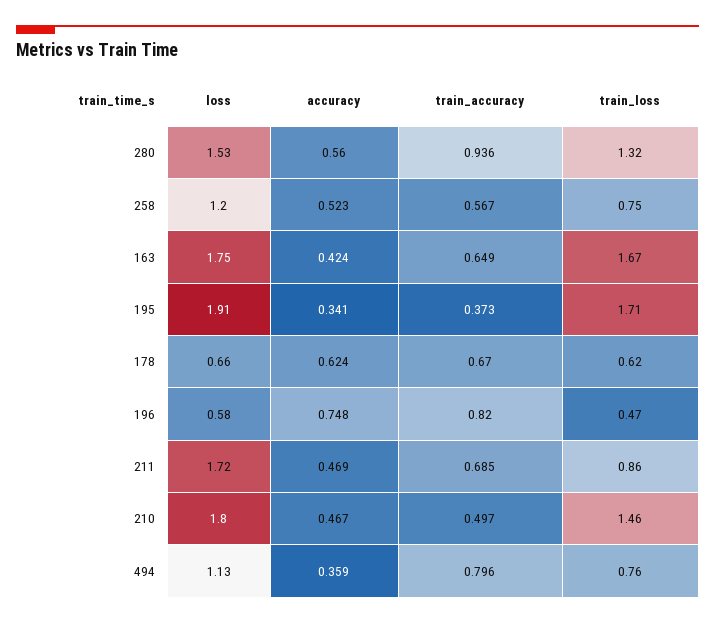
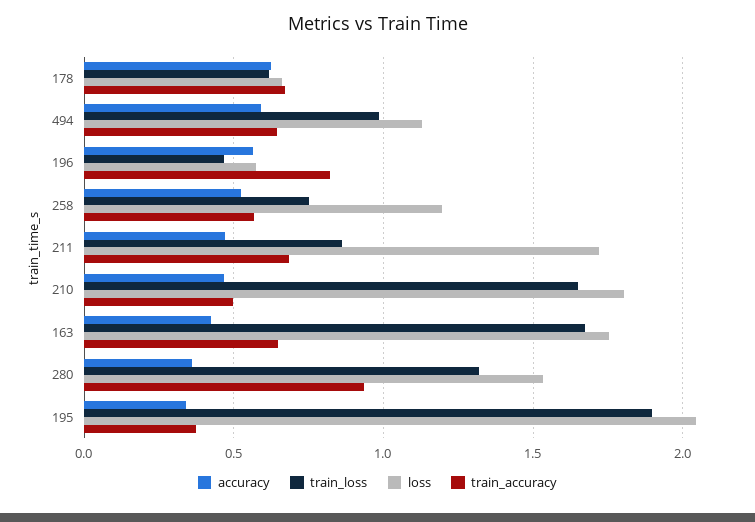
  {
    "loss": {
      "280": 1.53,
      "258": 1.2,
      "163": 1.75,
-     "195": 1.91,
+     "195": 2.05,
      "178": 0.66,
      "196": 0.58,
      "211": 1.72,
      "210": 1.8,
      "494": 1.13
    },
    "accuracy": {
-     "280": 0.56,
+     "280": 0.35,
      "258": 0.523,
      "163": 0.424,
      "195": 0.341,
      "178": 0.624,
-     "196": 0.748,
+     "196": 0.55,
      "211": 0.469,
      "210": 0.467,
-     "494": 0.359
+     "494": 0.6
    },
    "train_accuracy": {
      "280": 0.936,
      "258": 0.567,
      "163": 0.649,
      "195": 0.373,
      "178": 0.67,
      "196": 0.82,
      "211": 0.685,
      "210": 0.497,
-     "494": 0.796
+     "494": 0.65
    },
    "train_loss": {
      "280": 1.32,
      "258": 0.75,
      "163": 1.67,
-     "195": 1.71,
+     "195": 1.9,
      "178": 0.62,
      "196": 0.47,
      "211": 0.86,
-     "210": 1.46,
+     "210": 1.65,
-     "494": 0.76
+     "494": 1
    }
  }

